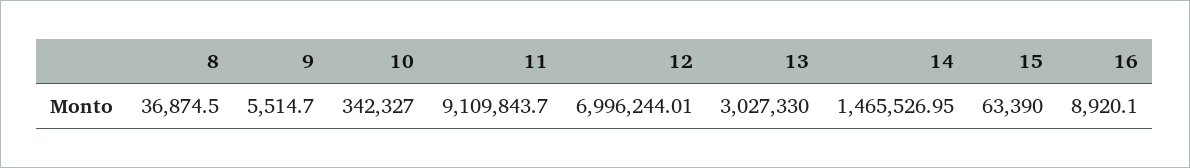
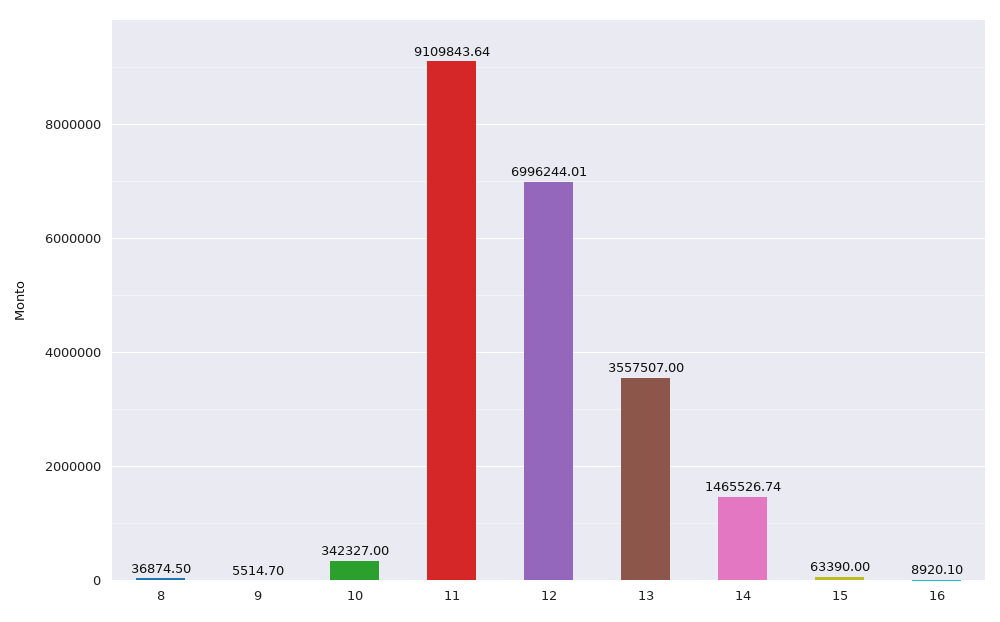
  {
    "8": 36874.5,
    "9": 5514.7,
    "10": 342327,
-   "11": 9109843.7,
+   "11": 9109843.64,
    "12": 6996244.01,
-   "13": 3027330,
+   "13": 3557507,
-   "14": 1465526.95,
+   "14": 1465526.74,
    "15": 63390,
    "16": 8920.1
  }

